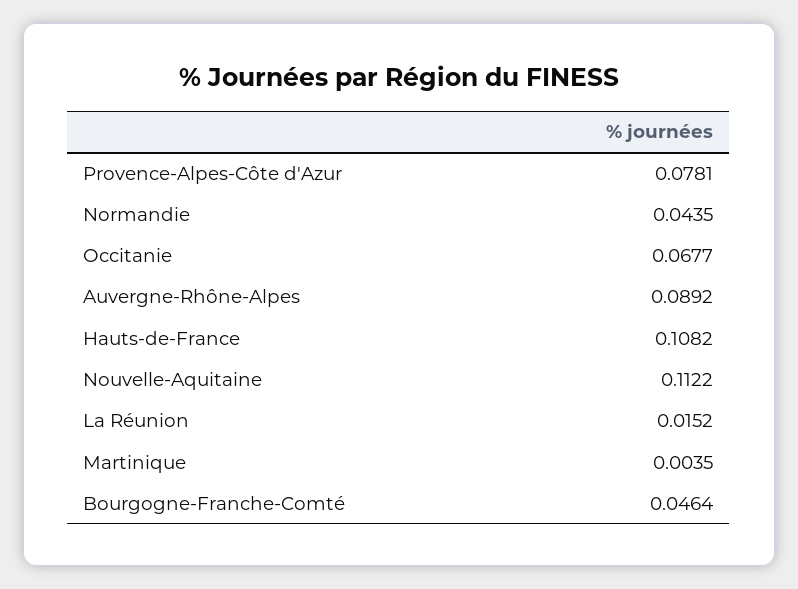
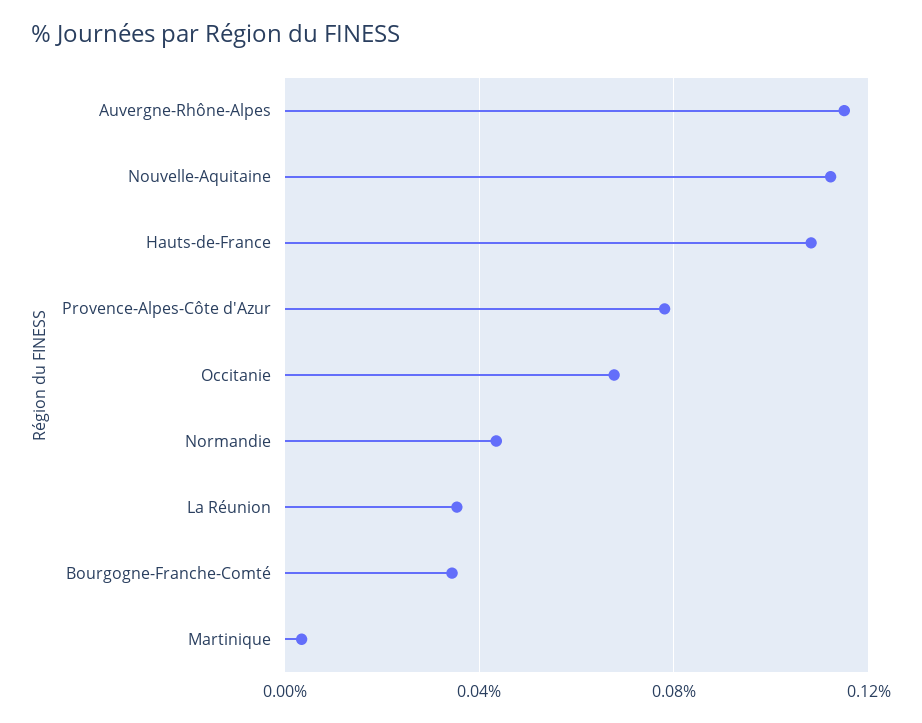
  {
    "Provence-Alpes-Côte d'Azur": 0.0781,
    "Normandie": 0.0435,
    "Occitanie": 0.0677,
-   "Auvergne-Rhône-Alpes": 0.0892,
+   "Auvergne-Rhône-Alpes": 0.115,
    "Hauts-de-France": 0.1082,
    "Nouvelle-Aquitaine": 0.1122,
-   "La Réunion": 0.0152,
+   "La Réunion": 0.035,
    "Martinique": 0.0035,
-   "Bourgogne-Franche-Comté": 0.0464
+   "Bourgogne-Franche-Comté": 0.035
  }

